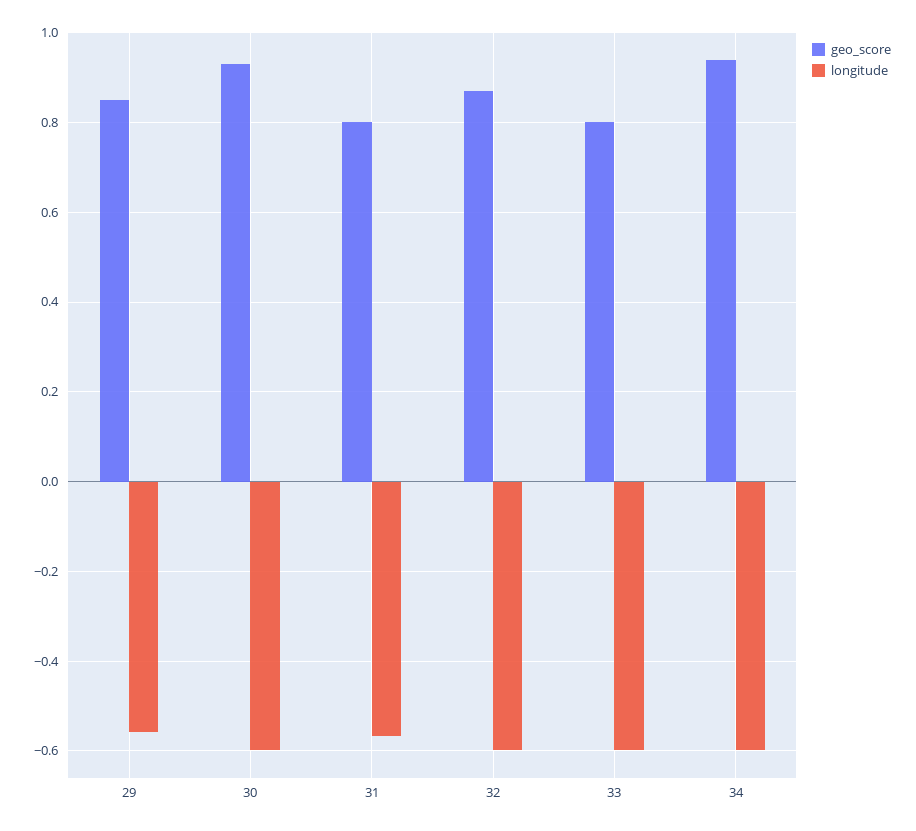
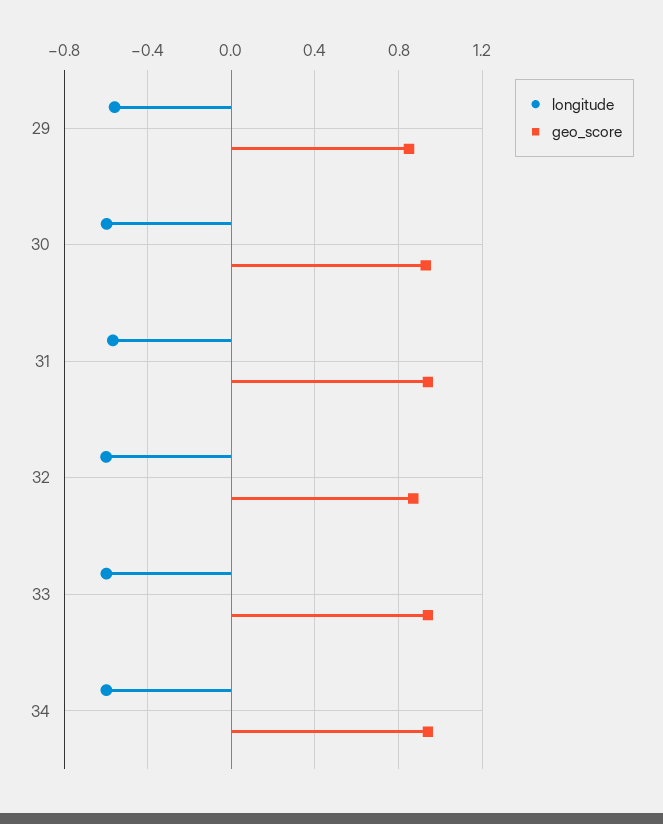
  {
    "geo_score": {
      "29": 0.86,
      "30": 0.94,
-     "31": 0.8,
+     "31": 0.95,
      "32": 0.88,
-     "33": 0.8,
+     "33": 0.95,
      "34": 0.94
    },
    "longitude": {
      "29": -0.56,
      "30": -0.6,
      "31": -0.56,
      "32": -0.6,
      "33": -0.6,
      "34": -0.6
    }
  }

